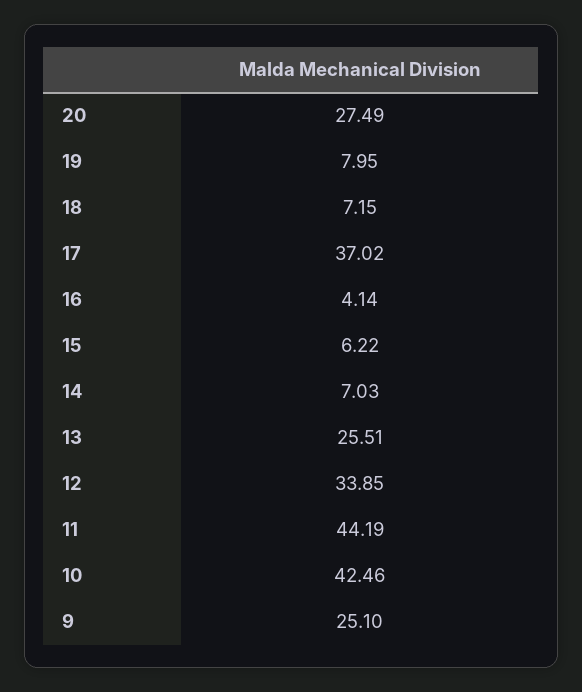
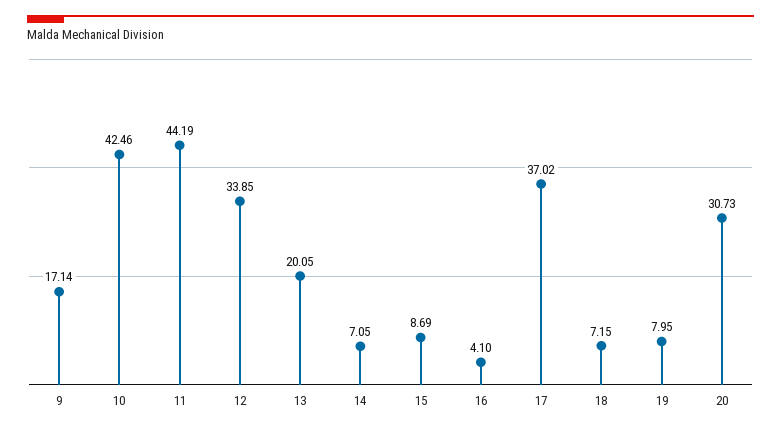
  {
-   "20": 27.49,
+   "20": 30.73,
    "19": 7.95,
    "18": 7.15,
    "17": 37.02,
-   "16": 4.14,
+   "16": 4.1,
-   "15": 6.22,
+   "15": 8.69,
-   "14": 7.03,
+   "14": 7.05,
-   "13": 25.51,
+   "13": 20.05,
    "12": 33.85,
    "11": 44.19,
    "10": 42.46,
-   "9": 25.1
+   "9": 17.14
  }

